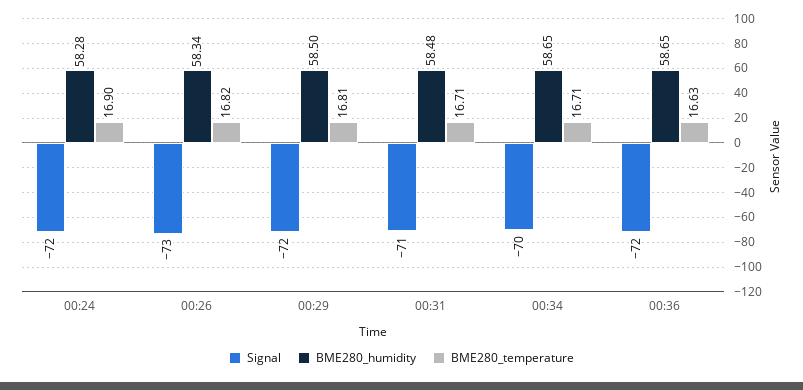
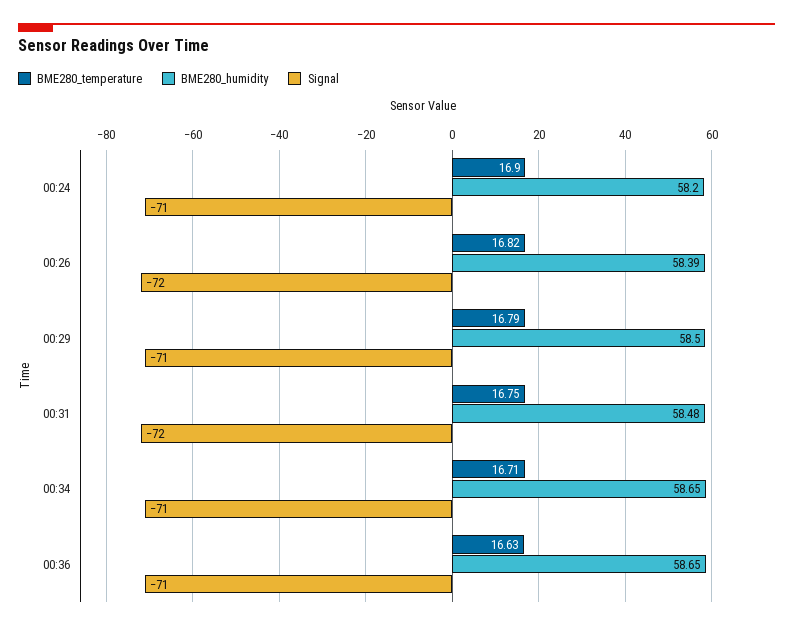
  {
    "Signal": {
-     "00:24": -72,
+     "00:24": -71,
-     "00:26": -73,
+     "00:26": -72,
-     "00:29": -72,
+     "00:29": -71,
-     "00:31": -71,
+     "00:31": -72,
-     "00:34": -70,
+     "00:34": -71,
-     "00:36": -72
+     "00:36": -71
    },
    "BME280_humidity": {
-     "00:24": 58.28,
+     "00:24": 58.2,
-     "00:26": 58.34,
+     "00:26": 58.39,
      "00:29": 58.5,
      "00:31": 58.48,
      "00:34": 58.65,
      "00:36": 58.65
    },
    "BME280_temperature": {
      "00:24": 16.9,
      "00:26": 16.82,
-     "00:29": 16.81,
+     "00:29": 16.79,
-     "00:31": 16.71,
+     "00:31": 16.75,
      "00:34": 16.71,
      "00:36": 16.63
    }
  }

